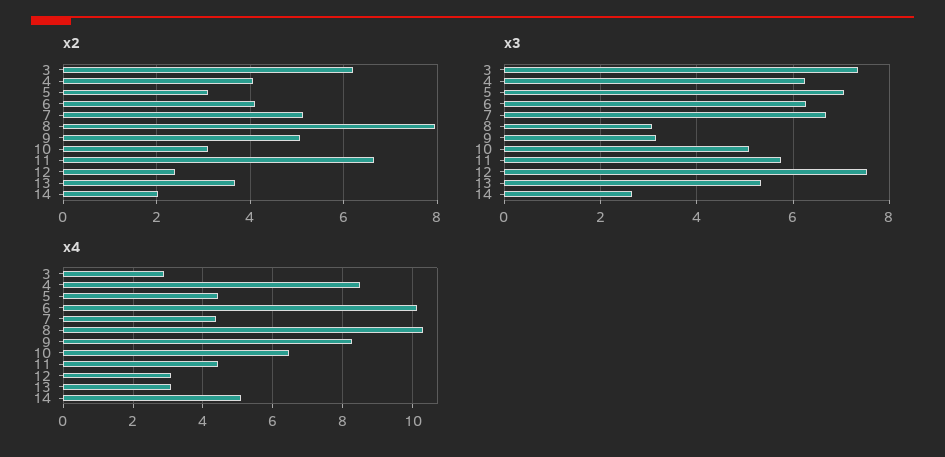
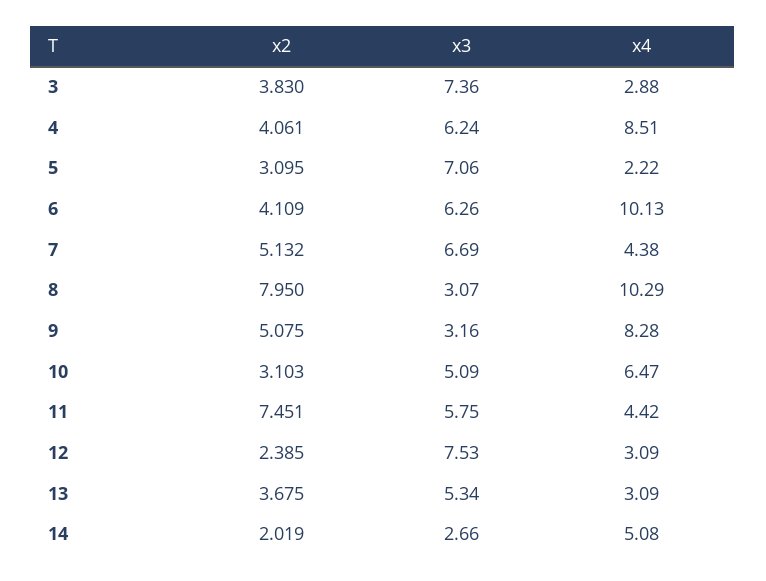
  {
    "x2": {
-     "3": 6.2,
+     "3": 3.83,
      "4": 4.061,
      "5": 3.095,
      "6": 4.109,
      "7": 5.132,
      "8": 7.95,
      "9": 5.075,
      "10": 3.103,
-     "11": 6.6,
+     "11": 7.451,
      "12": 2.385,
      "13": 3.675,
      "14": 2.019
    },
    "x3": {
      "3": 7.36,
      "4": 6.24,
      "5": 7.06,
      "6": 6.26,
      "7": 6.69,
      "8": 3.07,
      "9": 3.16,
      "10": 5.09,
      "11": 5.75,
      "12": 7.53,
      "13": 5.34,
      "14": 2.66
    },
    "x4": {
      "3": 2.88,
      "4": 8.51,
-     "5": 4.4,
+     "5": 2.22,
      "6": 10.13,
      "7": 4.38,
      "8": 10.29,
      "9": 8.28,
      "10": 6.47,
      "11": 4.42,
      "12": 3.09,
      "13": 3.09,
      "14": 5.08
    }
  }

